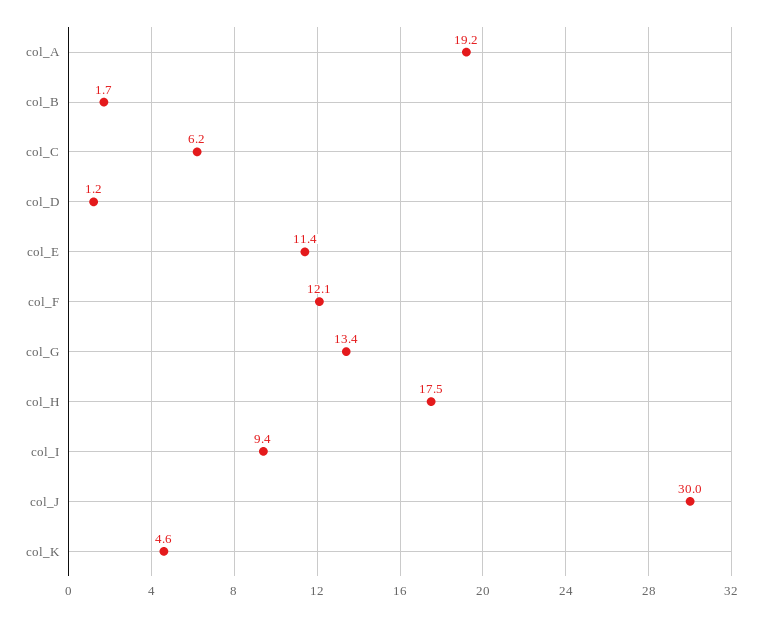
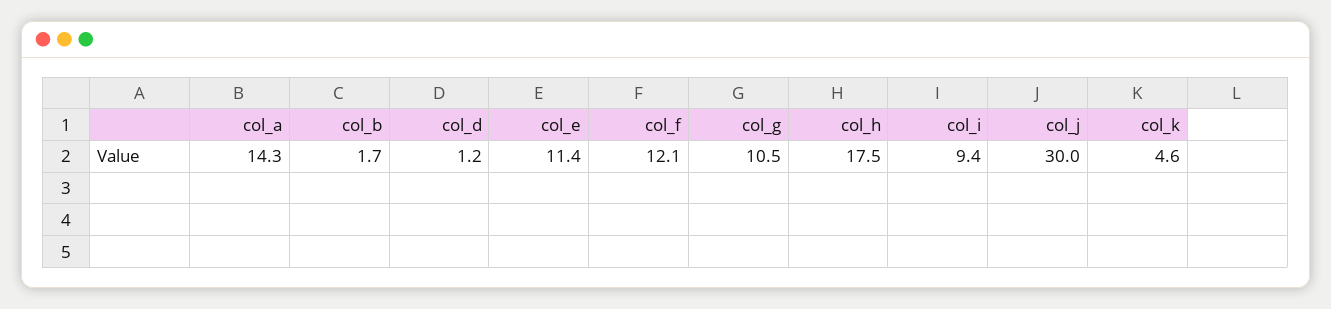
  {
-   "col_A": 19.2,
+   "col_A": 14.3,
    "col_B": 1.7,
-   "col_C": 6.2,
    "col_D": 1.2,
    "col_E": 11.4,
    "col_F": 12.1,
-   "col_G": 13.4,
+   "col_G": 10.5,
    "col_H": 17.5,
    "col_I": 9.4,
    "col_J": 30,
    "col_K": 4.6
  }

